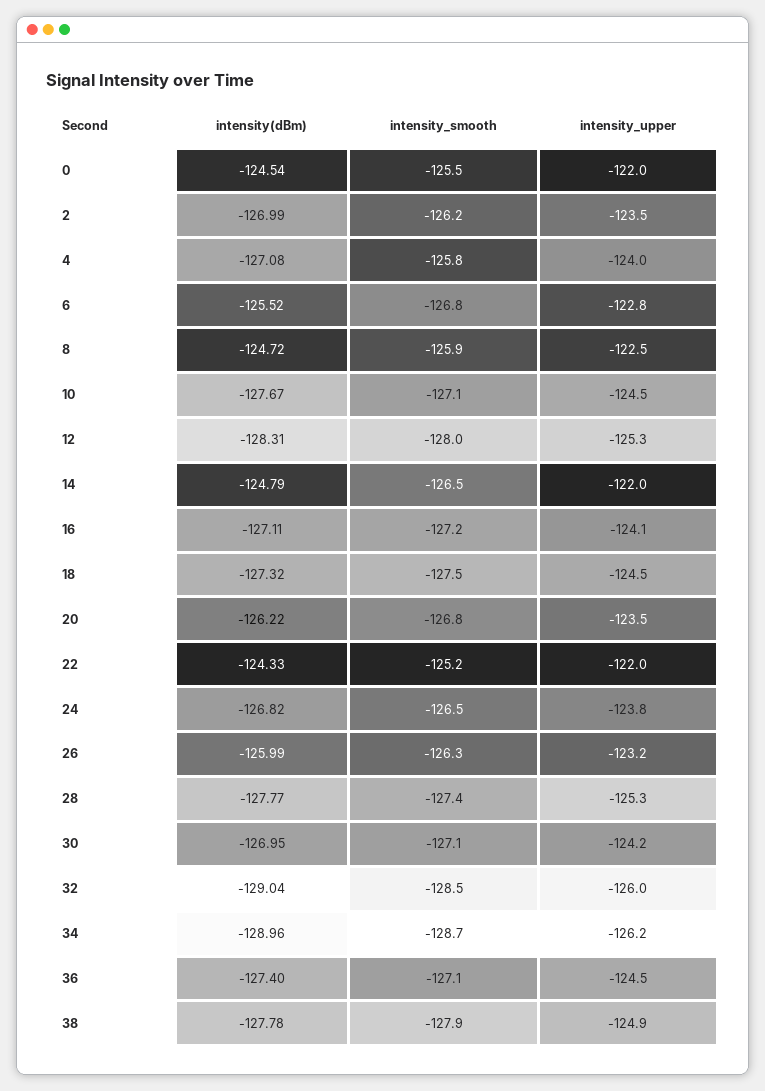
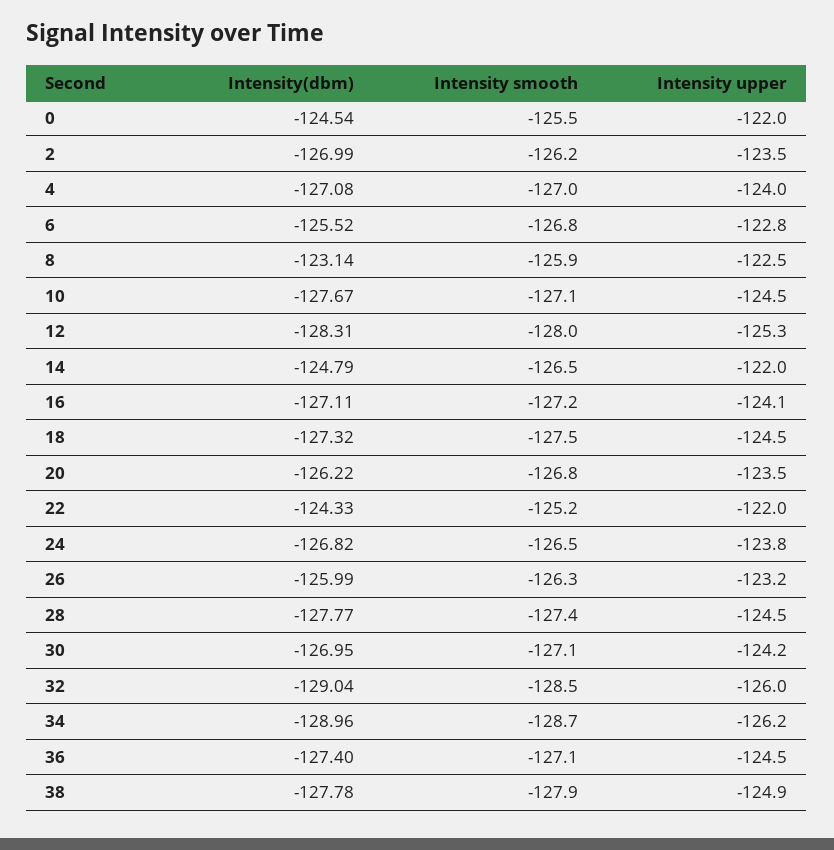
  {
    "intensity(dBm)": {
      "0": -124.54,
      "2": -126.99,
      "4": -127.08,
      "6": -125.52,
-     "8": -124.72,
+     "8": -123.14,
      "10": -127.67,
      "12": -128.31,
      "14": -124.79,
      "16": -127.11,
      "18": -127.32,
      "20": -126.22,
      "22": -124.33,
      "24": -126.82,
      "26": -125.99,
      "28": -127.77,
      "30": -126.95,
      "32": -129.04,
      "34": -128.96,
      "36": -127.4,
      "38": -127.78
    },
    "intensity_smooth": {
      "0": -125.5,
      "2": -126.2,
-     "4": -125.8,
+     "4": -127,
      "6": -126.8,
      "8": -125.9,
      "10": -127.1,
      "12": -128,
      "14": -126.5,
      "16": -127.2,
      "18": -127.5,
      "20": -126.8,
      "22": -125.2,
      "24": -126.5,
      "26": -126.3,
      "28": -127.4,
      "30": -127.1,
      "32": -128.5,
      "34": -128.7,
      "36": -127.1,
      "38": -127.9
    },
    "intensity_upper": {
      "0": -122,
      "2": -123.5,
      "4": -124,
      "6": -122.8,
      "8": -122.5,
      "10": -124.5,
      "12": -125.3,
      "14": -122,
      "16": -124.1,
      "18": -124.5,
      "20": -123.5,
      "22": -122,
      "24": -123.8,
      "26": -123.2,
-     "28": -125.3,
+     "28": -124.5,
      "30": -124.2,
      "32": -126,
      "34": -126.2,
      "36": -124.5,
      "38": -124.9
    }
  }

